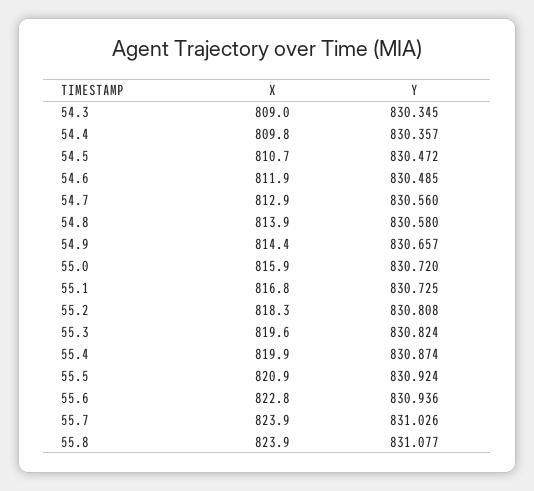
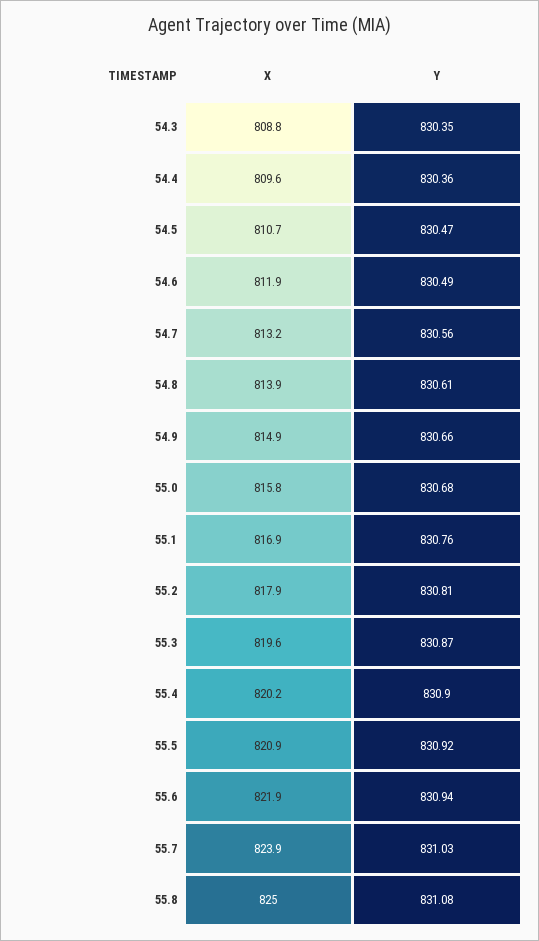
  {
    "X": {
-     "54.3": 809,
+     "54.3": 808.8,
-     "54.4": 809.8,
+     "54.4": 809.6,
      "54.5": 810.7,
      "54.6": 811.9,
-     "54.7": 812.9,
+     "54.7": 813.2,
      "54.8": 813.9,
-     "54.9": 814.4,
+     "54.9": 814.9,
-     "55.0": 815.9,
+     "55.0": 815.8,
-     "55.1": 816.8,
+     "55.1": 816.9,
-     "55.2": 818.3,
+     "55.2": 817.9,
      "55.3": 819.6,
-     "55.4": 819.9,
+     "55.4": 820.2,
      "55.5": 820.9,
-     "55.6": 822.8,
+     "55.6": 821.9,
      "55.7": 823.9,
-     "55.8": 823.9
+     "55.8": 825
    },
    "Y": {
      "54.3": 830.345,
      "54.4": 830.357,
      "54.5": 830.472,
      "54.6": 830.485,
      "54.7": 830.56,
-     "54.8": 830.58,
+     "54.8": 830.61,
      "54.9": 830.657,
-     "55.0": 830.72,
+     "55.0": 830.68,
-     "55.1": 830.725,
+     "55.1": 830.76,
      "55.2": 830.808,
-     "55.3": 830.824,
+     "55.3": 830.87,
-     "55.4": 830.874,
+     "55.4": 830.9,
      "55.5": 830.924,
      "55.6": 830.936,
      "55.7": 831.026,
      "55.8": 831.077
    }
  }

